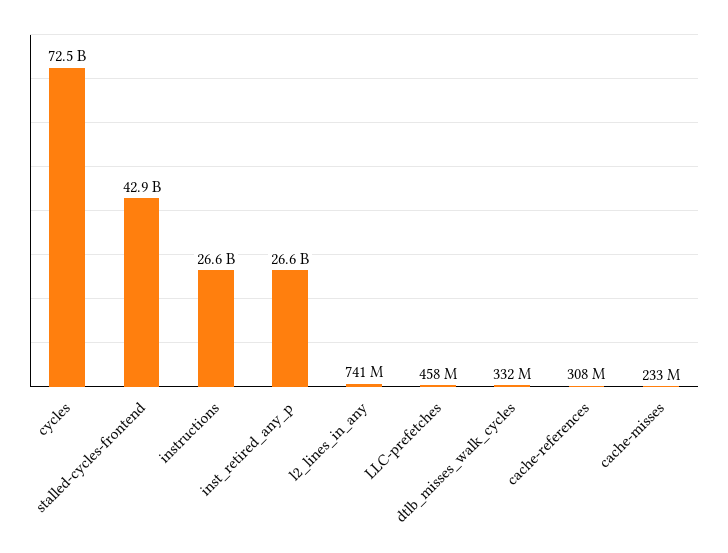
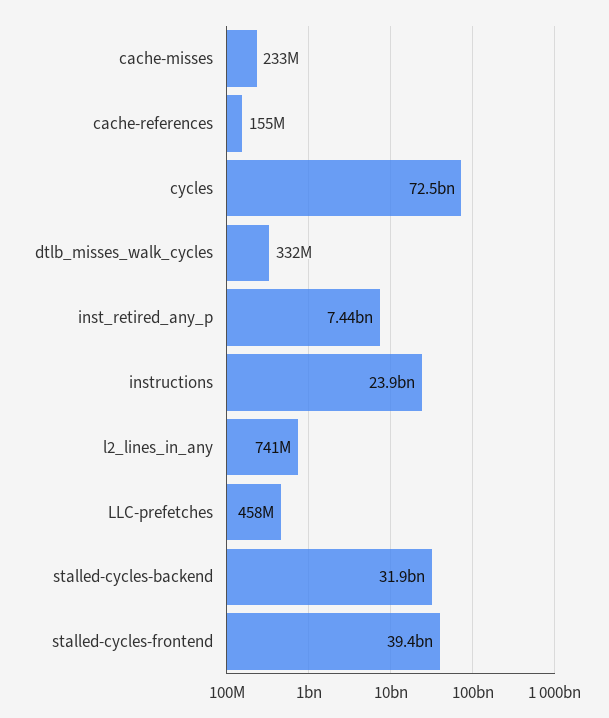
  {
    "cycles": 72500000000,
-   "stalled-cycles-frontend": 42900000000,
+   "stalled-cycles-frontend": 39400000000,
-   "instructions": 26600000000,
+   "instructions": 23900000000,
-   "inst_retired_any_p": 26600000000,
+   "inst_retired_any_p": 7440000000,
    "l2_lines_in_any": 741000000,
    "LLC-prefetches": 458000000,
    "dtlb_misses_walk_cycles": 332000000,
-   "cache-references": 308000000,
+   "cache-references": 155000000,
-   "cache-misses": 233000000
+   "cache-misses": 233000000,
+   "stalled-cycles-backend": 31900000000
  }

